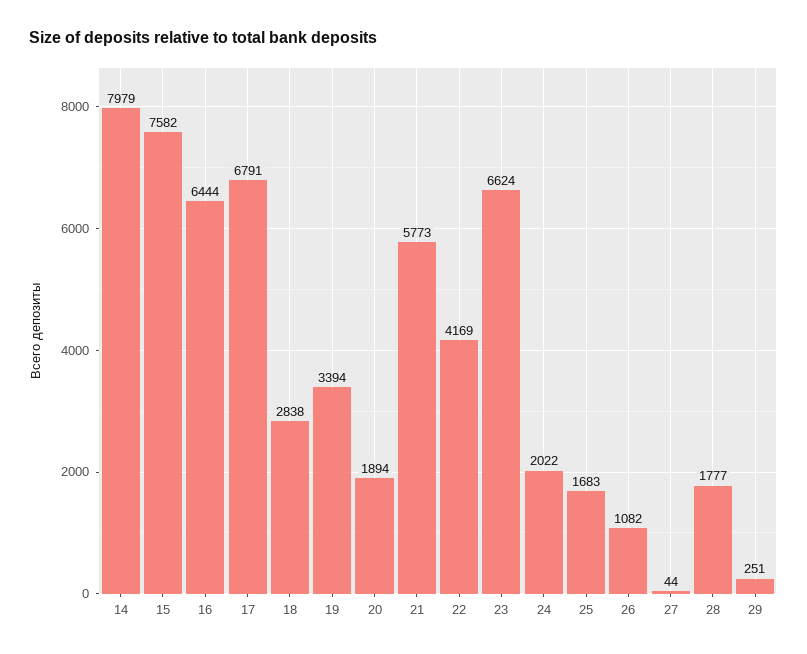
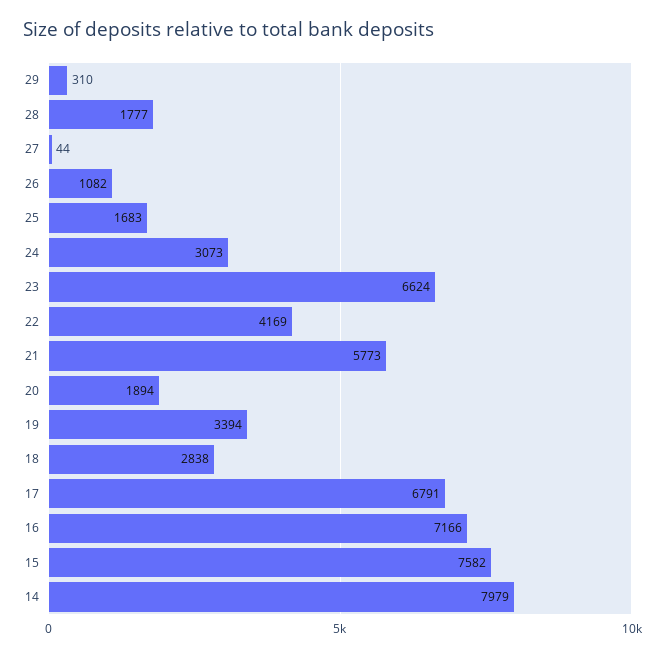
  {
    "14": 7979,
    "15": 7582,
-   "16": 6444,
+   "16": 7166,
    "17": 6791,
    "18": 2838,
    "19": 3394,
    "20": 1894,
    "21": 5773,
    "22": 4169,
    "23": 6624,
-   "24": 2022,
+   "24": 3073,
    "25": 1683,
    "26": 1082,
    "27": 44,
    "28": 1777,
-   "29": 251
+   "29": 310
  }

